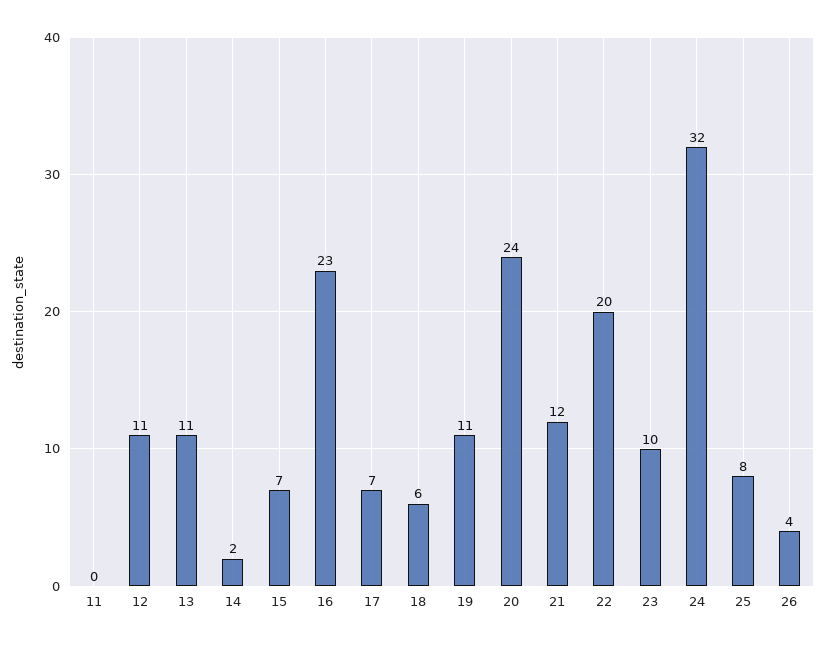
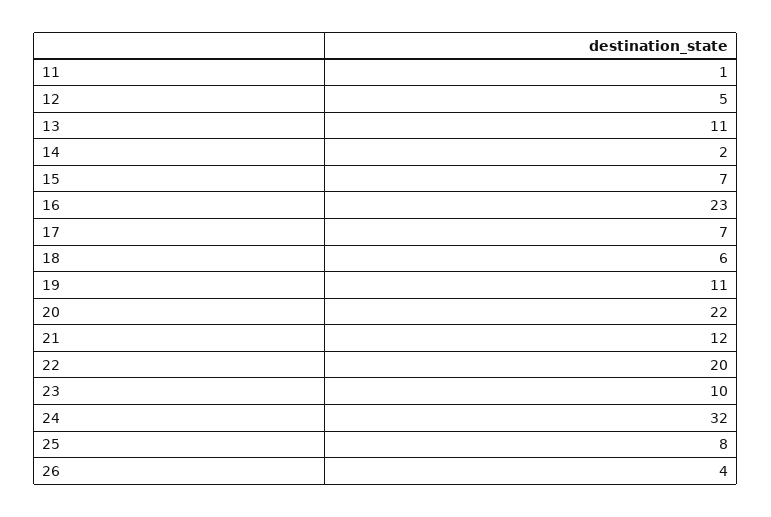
  {
-   "11": 0,
+   "11": 1,
-   "12": 11,
+   "12": 5,
    "13": 11,
    "14": 2,
    "15": 7,
    "16": 23,
    "17": 7,
    "18": 6,
    "19": 11,
-   "20": 24,
+   "20": 22,
    "21": 12,
    "22": 20,
    "23": 10,
    "24": 32,
    "25": 8,
    "26": 4
  }

